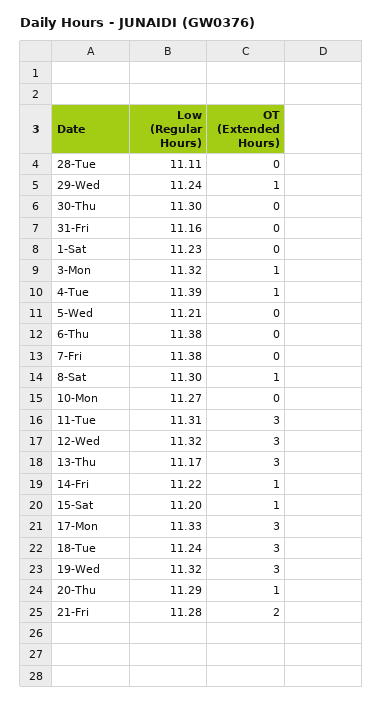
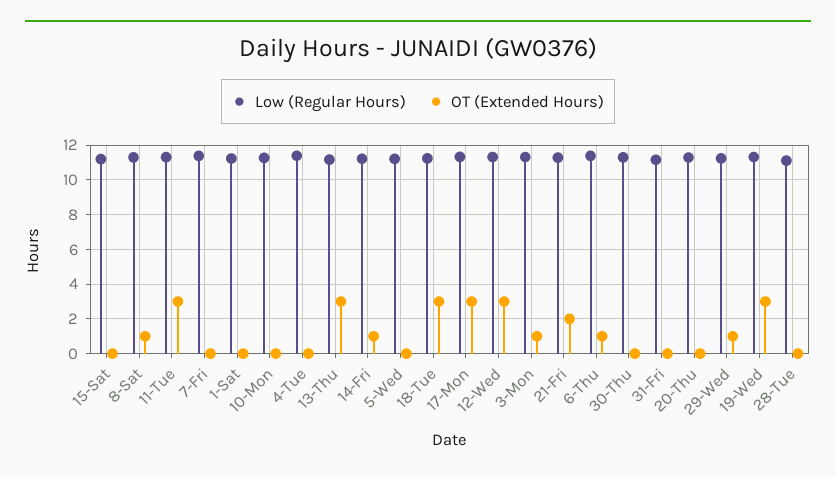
  {
    "Low (Regular Hours)": {
      "28-Tue": 11.11,
      "29-Wed": 11.24,
      "30-Thu": 11.3,
      "31-Fri": 11.16,
      "1-Sat": 11.23,
      "3-Mon": 11.32,
      "4-Tue": 11.39,
      "5-Wed": 11.21,
      "6-Thu": 11.38,
      "7-Fri": 11.38,
      "8-Sat": 11.3,
      "10-Mon": 11.27,
      "11-Tue": 11.31,
      "12-Wed": 11.32,
      "13-Thu": 11.17,
      "14-Fri": 11.22,
      "15-Sat": 11.2,
      "17-Mon": 11.33,
      "18-Tue": 11.24,
      "19-Wed": 11.32,
      "20-Thu": 11.29,
      "21-Fri": 11.28
    },
    "OT (Extended Hours)": {
      "28-Tue": 0,
      "29-Wed": 1,
      "30-Thu": 0,
      "31-Fri": 0,
      "1-Sat": 0,
      "3-Mon": 1,
-     "4-Tue": 1,
+     "4-Tue": 0,
      "5-Wed": 0,
-     "6-Thu": 0,
+     "6-Thu": 1,
      "7-Fri": 0,
      "8-Sat": 1,
      "10-Mon": 0,
      "11-Tue": 3,
      "12-Wed": 3,
      "13-Thu": 3,
      "14-Fri": 1,
-     "15-Sat": 1,
+     "15-Sat": 0,
      "17-Mon": 3,
      "18-Tue": 3,
      "19-Wed": 3,
-     "20-Thu": 1,
+     "20-Thu": 0,
      "21-Fri": 2
    }
  }

